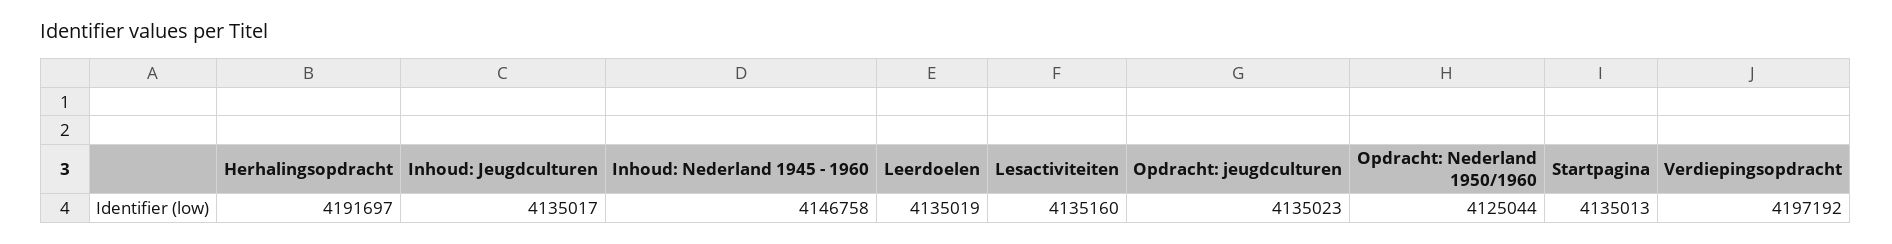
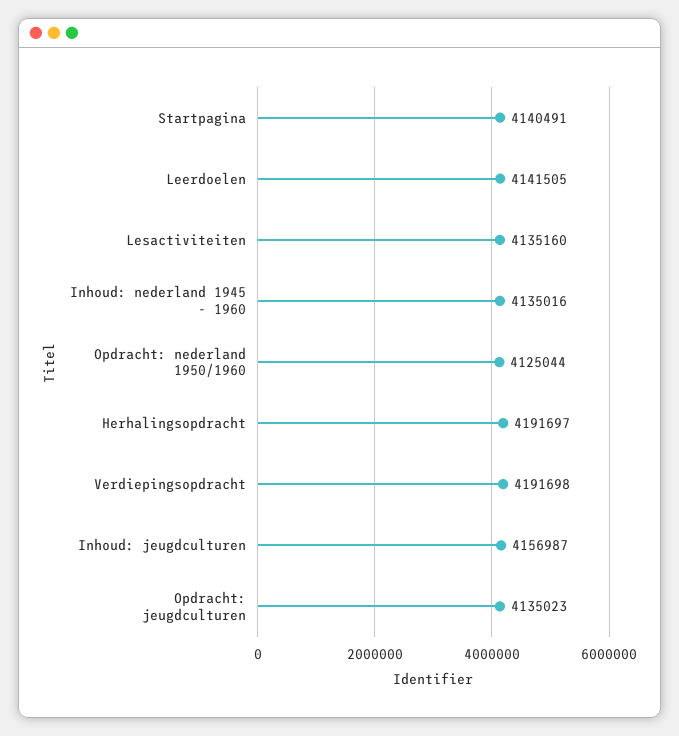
  {
    "Herhalingsopdracht": 4191697,
-   "Inhoud: Jeugdculturen": 4135017,
+   "Inhoud: Jeugdculturen": 4156987,
-   "Inhoud: Nederland 1945 - 1960": 4146758,
+   "Inhoud: Nederland 1945 - 1960": 4135016,
-   "Leerdoelen": 4135019,
+   "Leerdoelen": 4141505,
    "Lesactiviteiten": 4135160,
    "Opdracht: jeugdculturen": 4135023,
    "Opdracht: Nederland 1950/1960": 4125044,
-   "Startpagina": 4135013,
+   "Startpagina": 4140491,
-   "Verdiepingsopdracht": 4197192
+   "Verdiepingsopdracht": 4191698
  }

